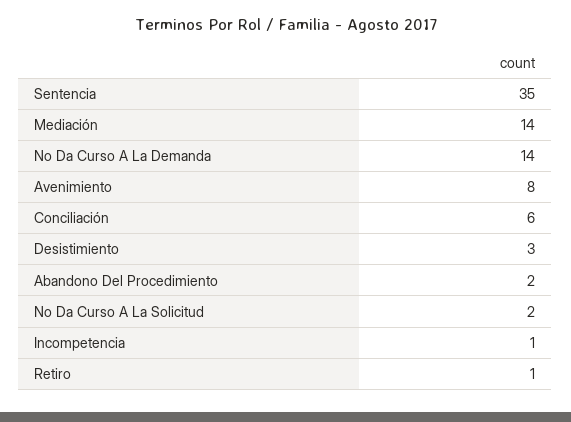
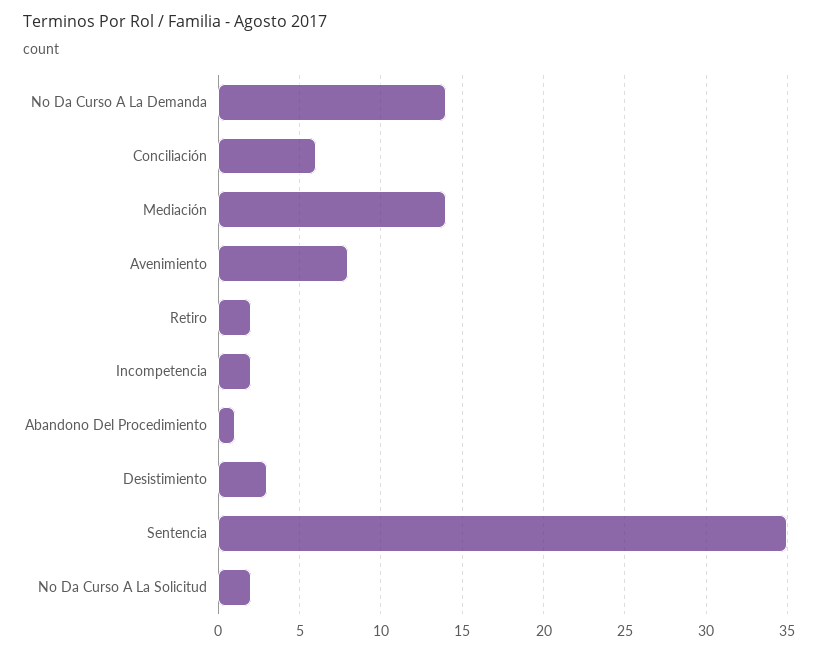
  {
    "Sentencia": 35,
    "Mediación": 14,
    "No Da Curso A La Demanda": 14,
    "Avenimiento": 8,
    "Conciliación": 6,
    "Desistimiento": 3,
-   "Abandono Del Procedimiento": 2,
+   "Abandono Del Procedimiento": 1,
    "No Da Curso A La Solicitud": 2,
-   "Incompetencia": 1,
+   "Incompetencia": 2,
-   "Retiro": 1
+   "Retiro": 2
  }

